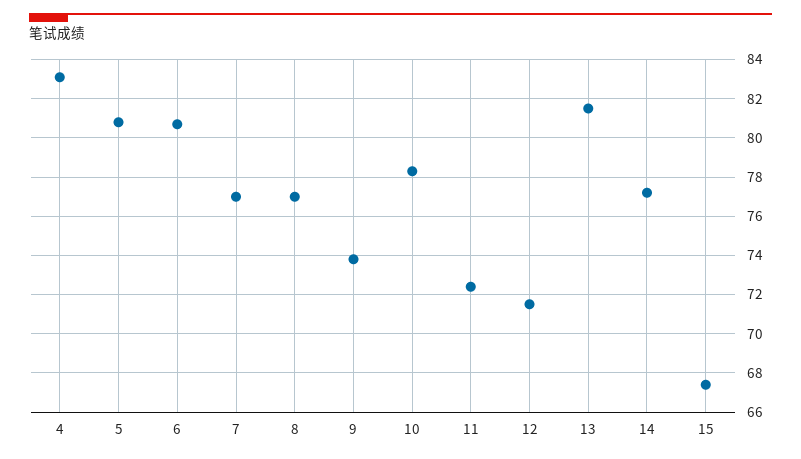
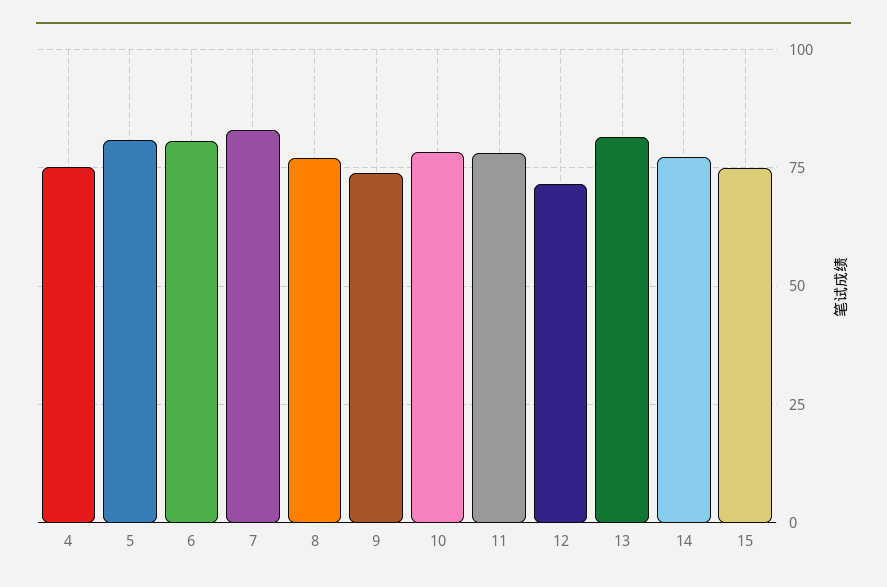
  {
-   "4": 83,
+   "4": 75,
    "5": 81,
    "6": 80.5,
-   "7": 77,
+   "7": 82.5,
    "8": 77,
    "9": 74,
    "10": 78.5,
-   "11": 72.5,
+   "11": 77.5,
    "12": 71.5,
    "13": 81.5,
    "14": 77,
-   "15": 67.5
+   "15": 75
  }

